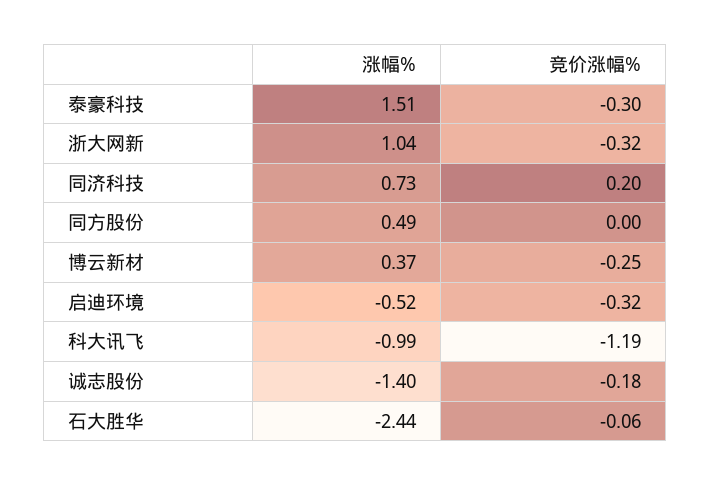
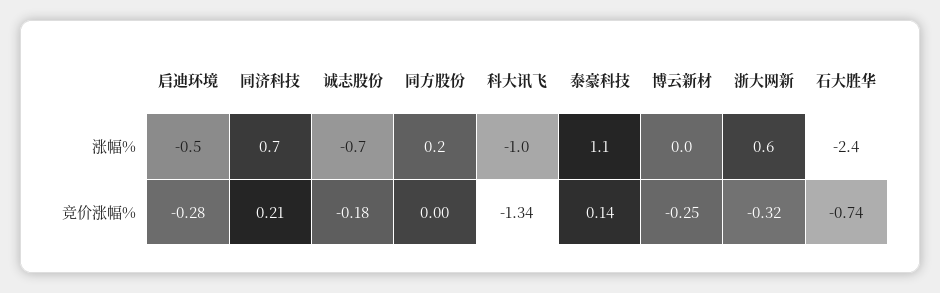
  {
    "涨幅%": {
-     "泰豪科技": 1.51,
+     "泰豪科技": 1.1,
-     "浙大网新": 1.04,
+     "浙大网新": 0.6,
      "同济科技": 0.73,
-     "同方股份": 0.49,
+     "同方股份": 0.2,
-     "博云新材": 0.37,
+     "博云新材": 0,
      "启迪环境": -0.52,
      "科大讯飞": -0.99,
-     "诚志股份": -1.4,
+     "诚志股份": -0.7,
      "石大胜华": -2.44
    },
    "竞价涨幅%": {
-     "泰豪科技": -0.3,
+     "泰豪科技": 0.14,
      "浙大网新": -0.32,
-     "同济科技": 0.2,
+     "同济科技": 0.21,
      "同方股份": 0,
      "博云新材": -0.25,
-     "启迪环境": -0.32,
+     "启迪环境": -0.28,
-     "科大讯飞": -1.19,
+     "科大讯飞": -1.34,
      "诚志股份": -0.18,
-     "石大胜华": -0.06
+     "石大胜华": -0.74
    }
  }

